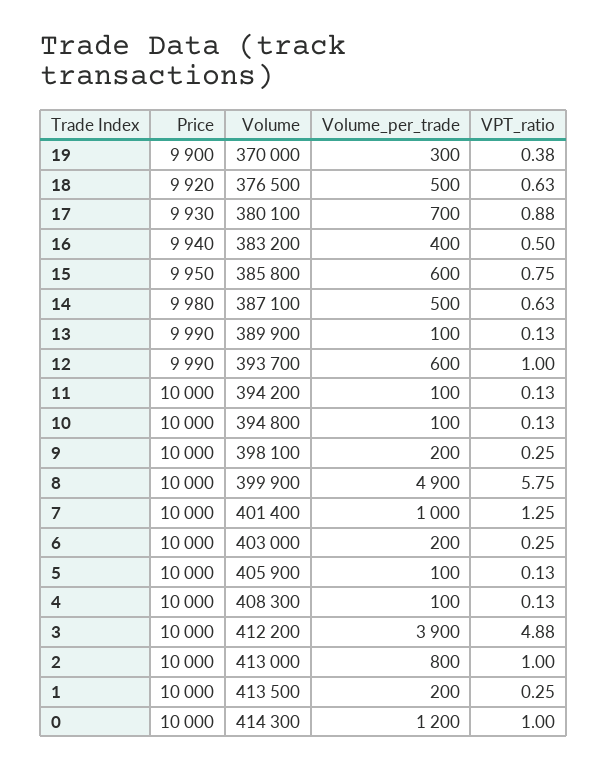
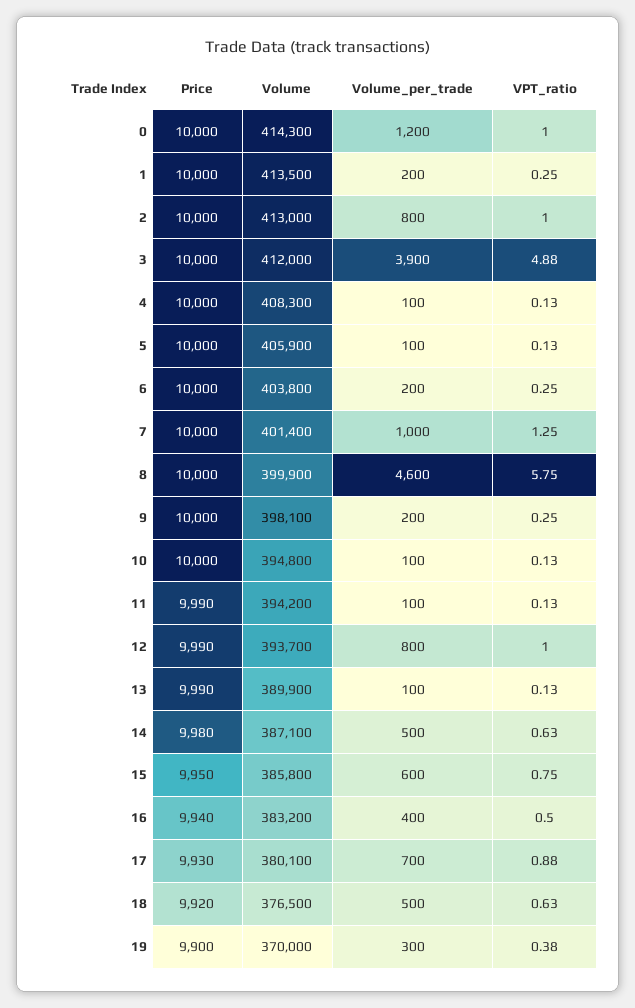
  {
    "Price": {
      "19": 9900,
      "18": 9920,
      "17": 9930,
      "16": 9940,
      "15": 9950,
      "14": 9980,
      "13": 9990,
      "12": 9990,
-     "11": 10000,
+     "11": 9990,
      "10": 10000,
      "9": 10000,
      "8": 10000,
      "7": 10000,
      "6": 10000,
      "5": 10000,
      "4": 10000,
      "3": 10000,
      "2": 10000,
      "1": 10000,
      "0": 10000
    },
    "Volume": {
      "19": 370000,
      "18": 376500,
      "17": 380100,
      "16": 383200,
      "15": 385800,
      "14": 387100,
      "13": 389900,
      "12": 393700,
      "11": 394200,
      "10": 394800,
      "9": 398100,
      "8": 399900,
      "7": 401400,
-     "6": 403000,
+     "6": 403800,
      "5": 405900,
      "4": 408300,
-     "3": 412200,
+     "3": 412000,
      "2": 413000,
      "1": 413500,
      "0": 414300
    },
    "Volume_per_trade": {
      "19": 300,
      "18": 500,
      "17": 700,
      "16": 400,
      "15": 600,
      "14": 500,
      "13": 100,
-     "12": 600,
+     "12": 800,
      "11": 100,
      "10": 100,
      "9": 200,
-     "8": 4900,
+     "8": 4600,
      "7": 1000,
      "6": 200,
      "5": 100,
      "4": 100,
      "3": 3900,
      "2": 800,
      "1": 200,
      "0": 1200
    },
    "VPT_ratio": {
      "19": 0.38,
      "18": 0.63,
      "17": 0.88,
      "16": 0.5,
      "15": 0.75,
      "14": 0.63,
      "13": 0.13,
      "12": 1,
      "11": 0.13,
      "10": 0.13,
      "9": 0.25,
      "8": 5.75,
      "7": 1.25,
      "6": 0.25,
      "5": 0.13,
      "4": 0.13,
      "3": 4.88,
      "2": 1,
      "1": 0.25,
      "0": 1
    }
  }

